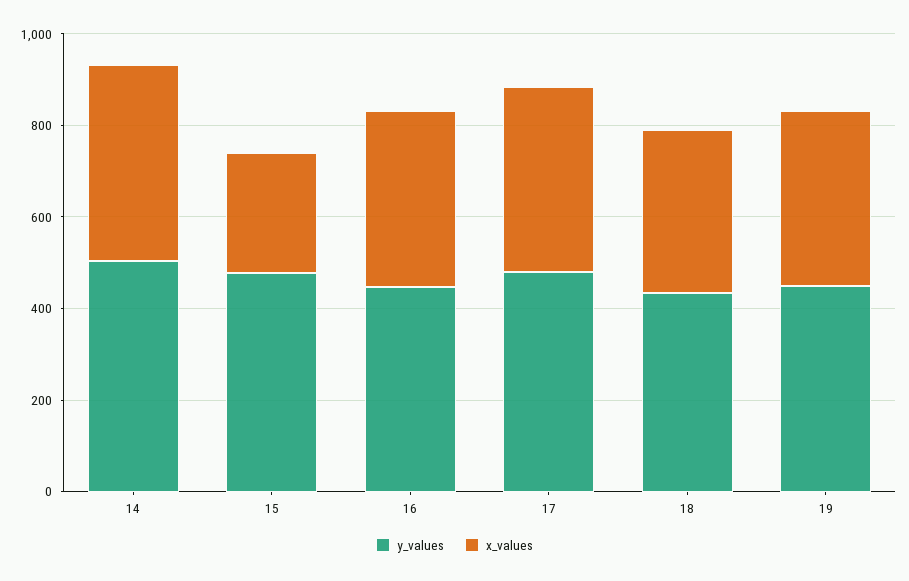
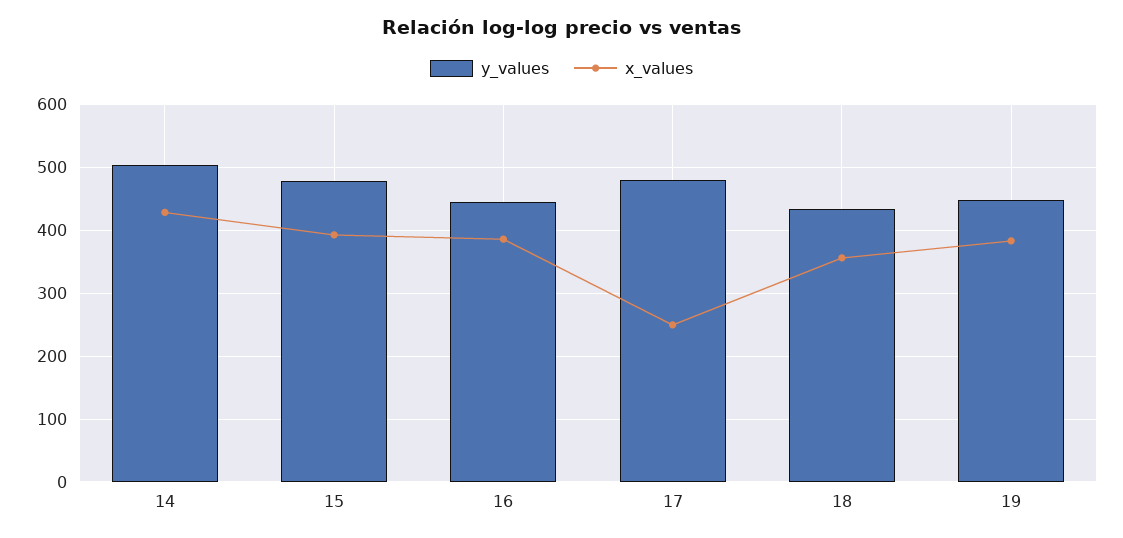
  {
    "y_values": {
      "14": 500,
      "15": 480,
      "16": 450,
      "17": 480,
      "18": 430,
      "19": 450
    },
    "x_values": {
      "14": 430,
-     "15": 250,
+     "15": 390,
      "16": 390,
-     "17": 400,
+     "17": 250,
      "18": 360,
      "19": 380
    }
  }

